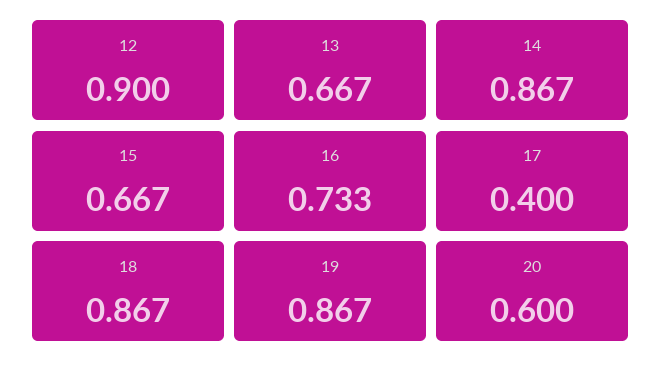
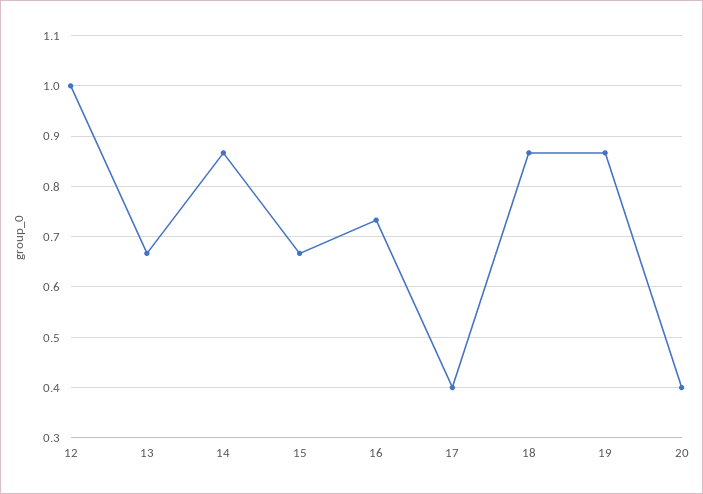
  {
-   "12": 0.9,
+   "12": 1,
    "13": 0.667,
    "14": 0.867,
    "15": 0.667,
    "16": 0.733,
    "17": 0.4,
    "18": 0.867,
    "19": 0.867,
-   "20": 0.6
+   "20": 0.4
  }

